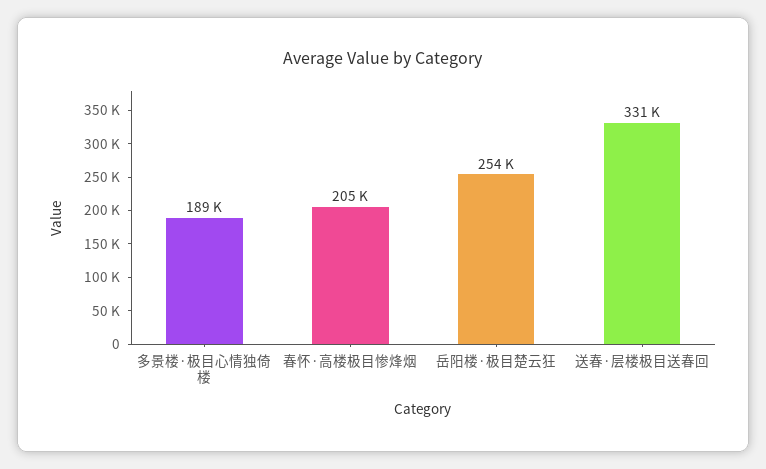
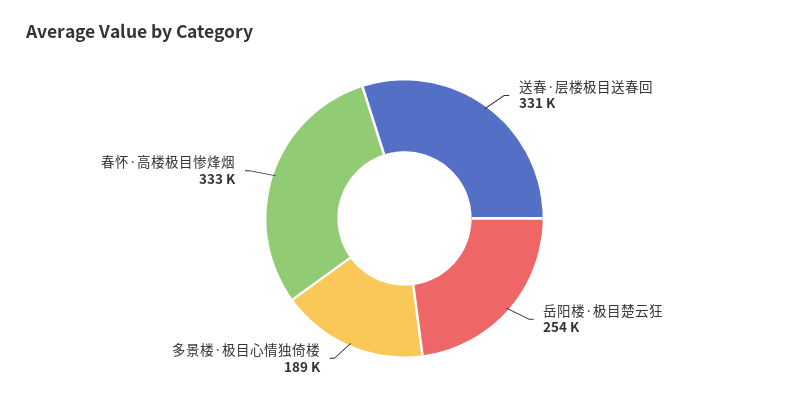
  {
    "多景楼·极目心情独倚楼": 189000,
-   "春怀·高楼极目惨烽烟": 205000,
+   "春怀·高楼极目惨烽烟": 333000,
    "岳阳楼·极目楚云狂": 254000,
    "送春·层楼极目送春回": 331000
  }

